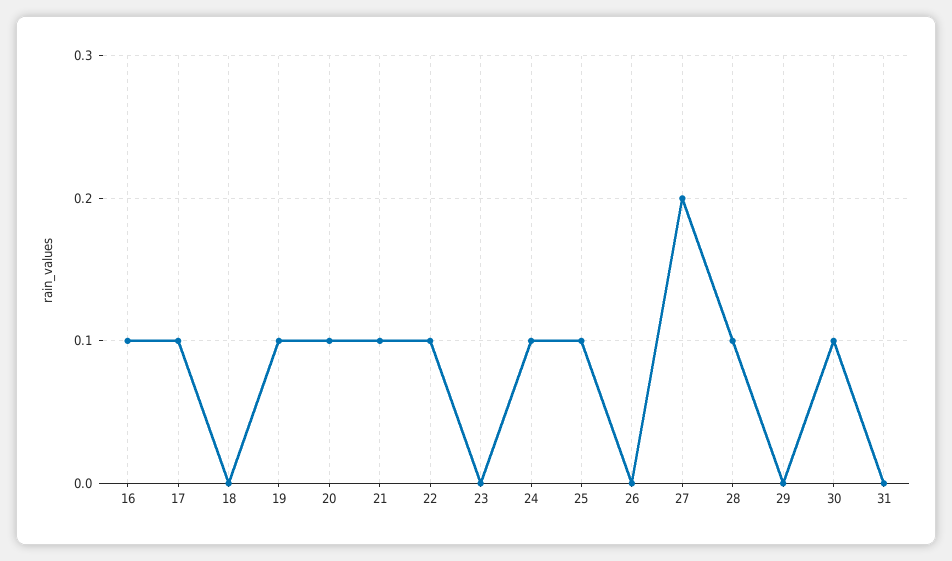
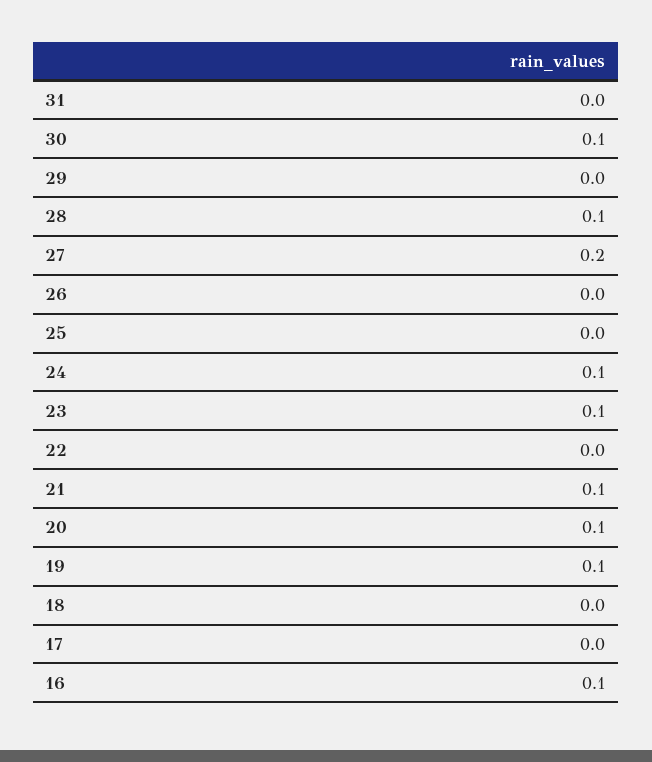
  {
    "16": 0.1,
-   "17": 0.1,
+   "17": 0,
    "18": 0,
    "19": 0.1,
    "20": 0.1,
    "21": 0.1,
-   "22": 0.1,
+   "22": 0,
-   "23": 0,
+   "23": 0.1,
    "24": 0.1,
-   "25": 0.1,
+   "25": 0,
    "26": 0,
    "27": 0.2,
    "28": 0.1,
    "29": 0,
    "30": 0.1,
    "31": 0
  }

